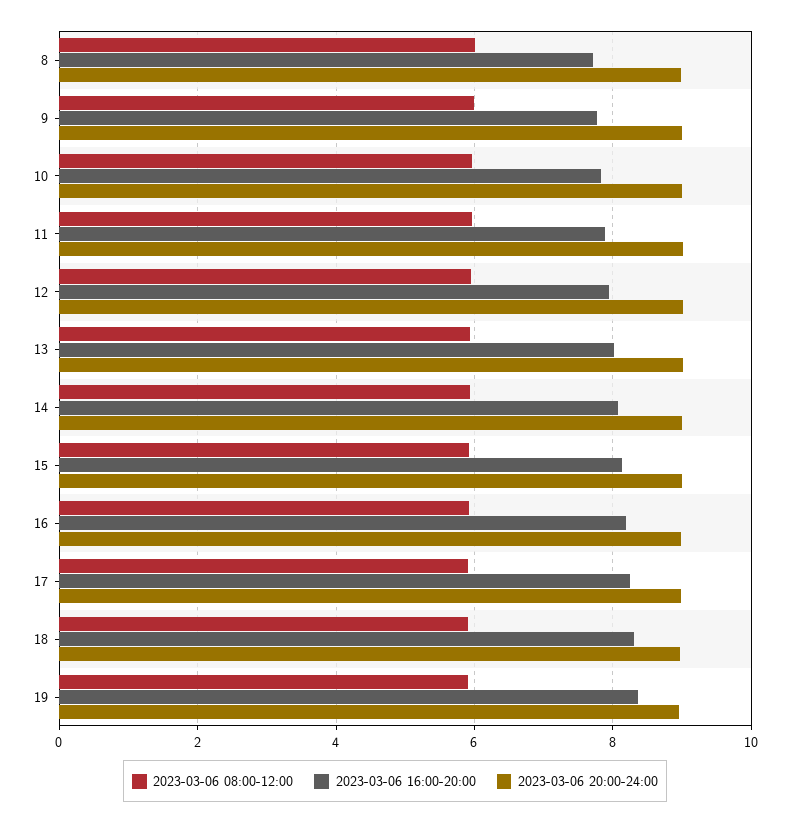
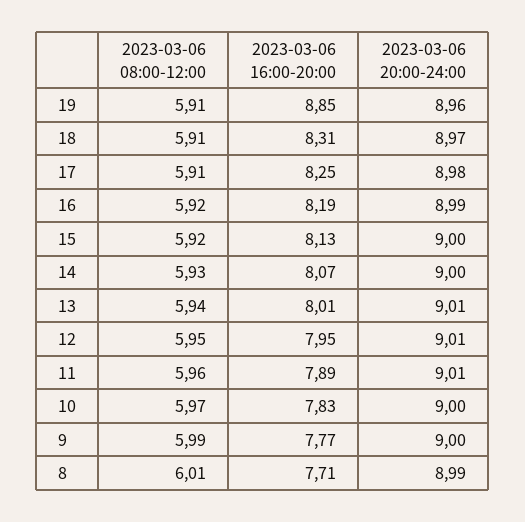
  {
    "2023-03-06 08:00-12:00": {
      "8": 6.01,
      "9": 5.99,
      "10": 5.97,
      "11": 5.96,
      "12": 5.95,
      "13": 5.94,
      "14": 5.93,
      "15": 5.92,
      "16": 5.92,
      "17": 5.91,
      "18": 5.91,
      "19": 5.91
    },
    "2023-03-06 16:00-20:00": {
      "8": 7.71,
      "9": 7.77,
      "10": 7.83,
      "11": 7.89,
      "12": 7.95,
      "13": 8.01,
      "14": 8.07,
      "15": 8.13,
      "16": 8.19,
      "17": 8.25,
      "18": 8.31,
-     "19": 8.4
+     "19": 8.85
    },
    "2023-03-06 20:00-24:00": {
      "8": 8.99,
      "9": 9,
      "10": 9,
      "11": 9.01,
      "12": 9.01,
      "13": 9.01,
      "14": 9,
      "15": 9,
      "16": 8.99,
      "17": 8.98,
      "18": 8.97,
      "19": 8.96
    }
  }

